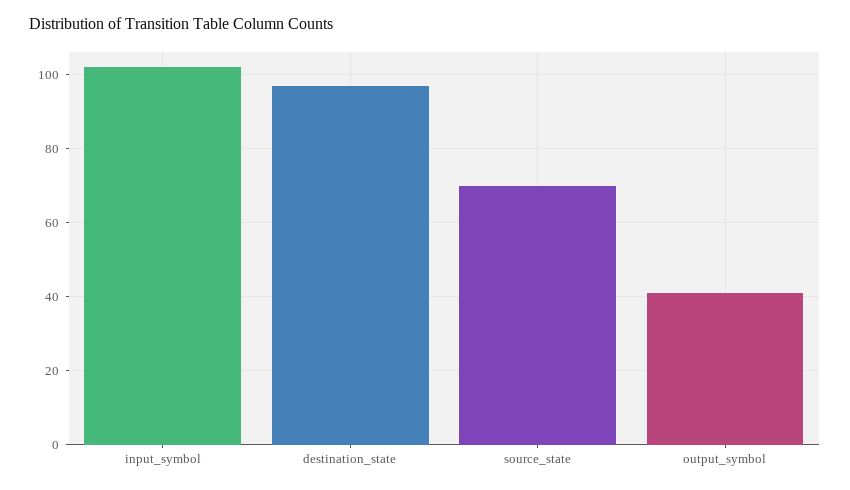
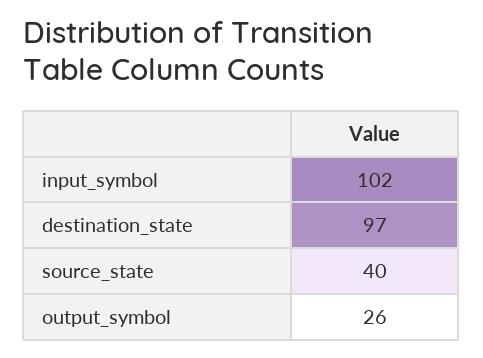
  {
    "input_symbol": 102,
    "destination_state": 97,
-   "source_state": 70,
+   "source_state": 40,
-   "output_symbol": 40
+   "output_symbol": 26
  }

